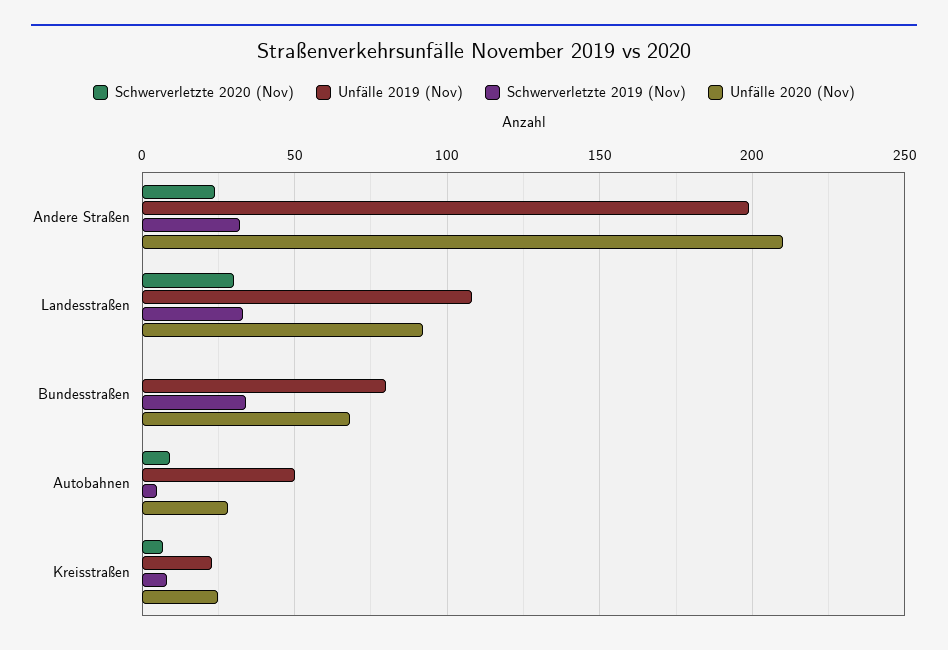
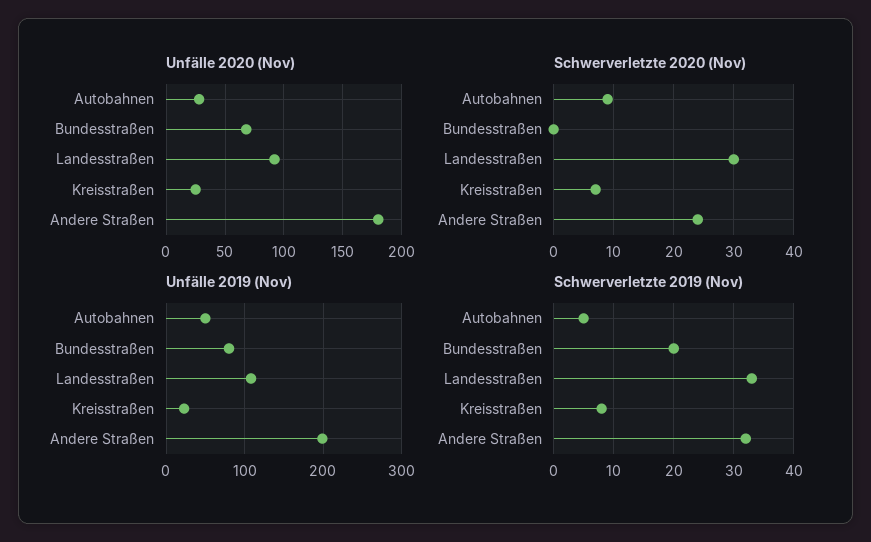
  {
    "Schwerverletzte 2020 (Nov)": {
      "Andere Straßen": 24,
      "Landesstraßen": 30,
      "Bundesstraßen": 0,
      "Autobahnen": 9,
      "Kreisstraßen": 7
    },
    "Unfälle 2019 (Nov)": {
      "Andere Straßen": 200,
      "Landesstraßen": 110,
      "Bundesstraßen": 80,
      "Autobahnen": 50,
      "Kreisstraßen": 25
    },
    "Schwerverletzte 2019 (Nov)": {
      "Andere Straßen": 32,
      "Landesstraßen": 33,
-     "Bundesstraßen": 35,
+     "Bundesstraßen": 20,
      "Autobahnen": 5,
      "Kreisstraßen": 8
    },
    "Unfälle 2020 (Nov)": {
-     "Andere Straßen": 210,
+     "Andere Straßen": 180,
      "Landesstraßen": 90,
      "Bundesstraßen": 70,
      "Autobahnen": 30,
      "Kreisstraßen": 25
    }
  }

